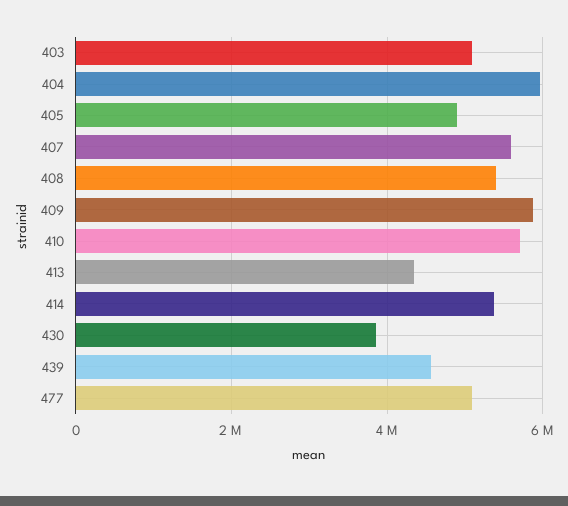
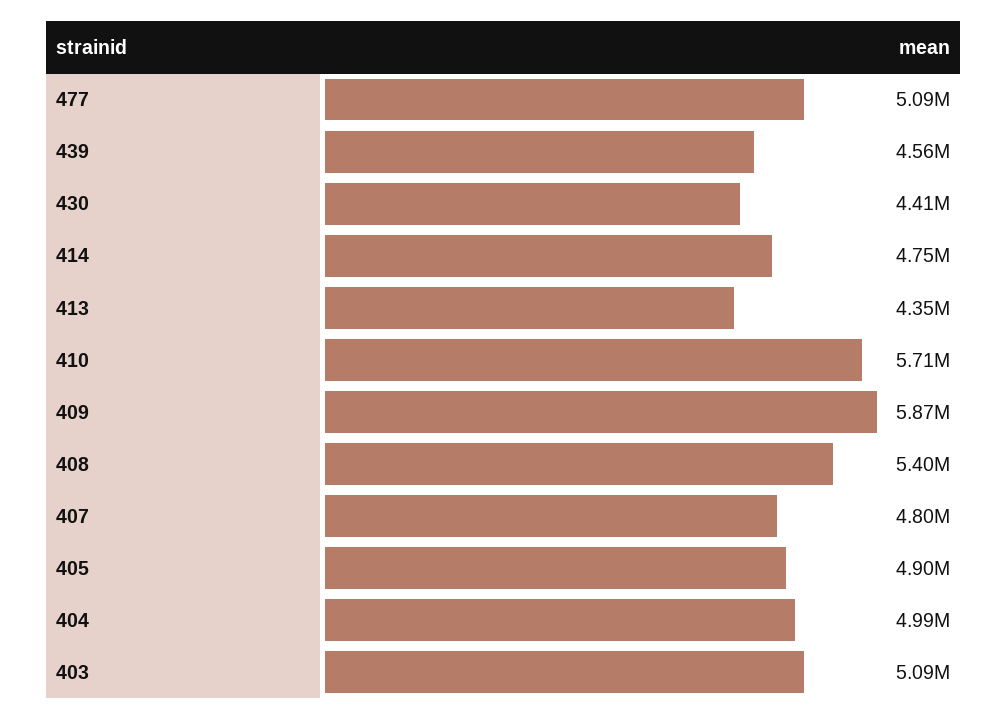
  {
    "403": 5090000,
-   "404": 6000000,
+   "404": 4990000,
    "405": 4900000,
-   "407": 5600000,
+   "407": 4800000,
    "408": 5400000,
    "409": 5870000,
    "410": 5710000,
    "413": 4350000,
-   "414": 5400000,
+   "414": 4750000,
-   "430": 3800000,
+   "430": 4410000,
    "439": 4560000,
    "477": 5090000
  }

